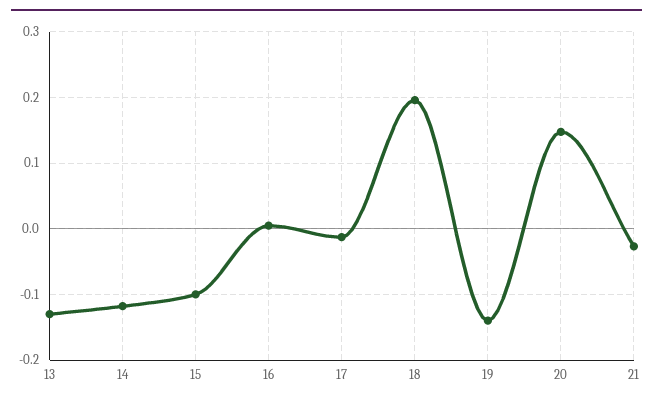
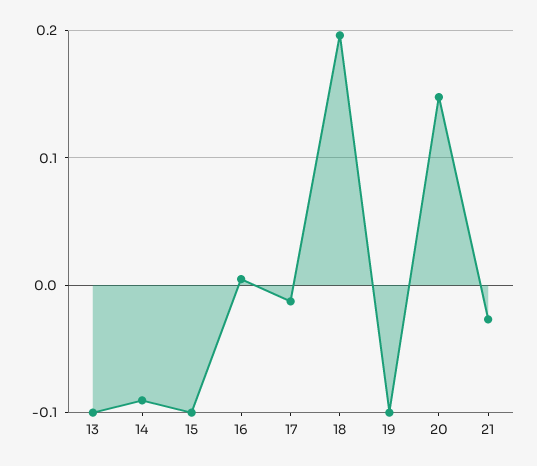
  {
-   "13": -0.13,
+   "13": -0.1,
-   "14": -0.12,
+   "14": -0.09,
    "15": -0.1,
    "16": 0,
    "17": -0.01,
    "18": 0.2,
-   "19": -0.14,
+   "19": -0.1,
    "20": 0.15,
    "21": -0.03
  }

